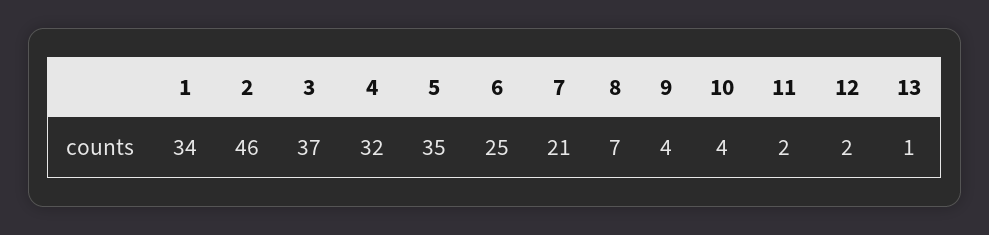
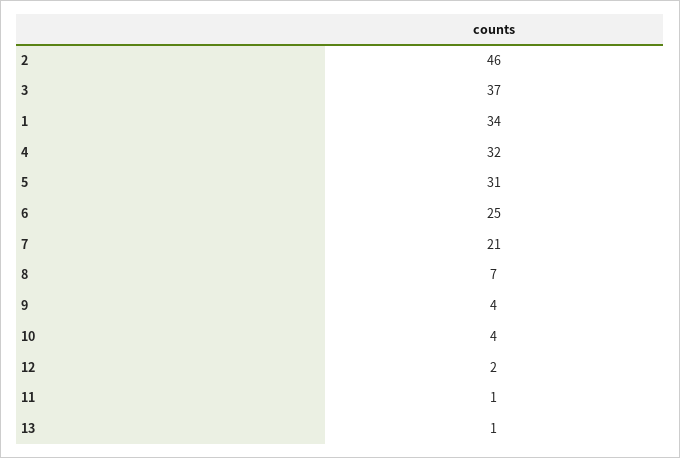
  {
    "1": 34,
    "2": 46,
    "3": 37,
    "4": 32,
-   "5": 35,
+   "5": 31,
    "6": 25,
    "7": 21,
    "8": 7,
    "9": 4,
    "10": 4,
-   "11": 2,
+   "11": 1,
    "12": 2,
    "13": 1
  }

